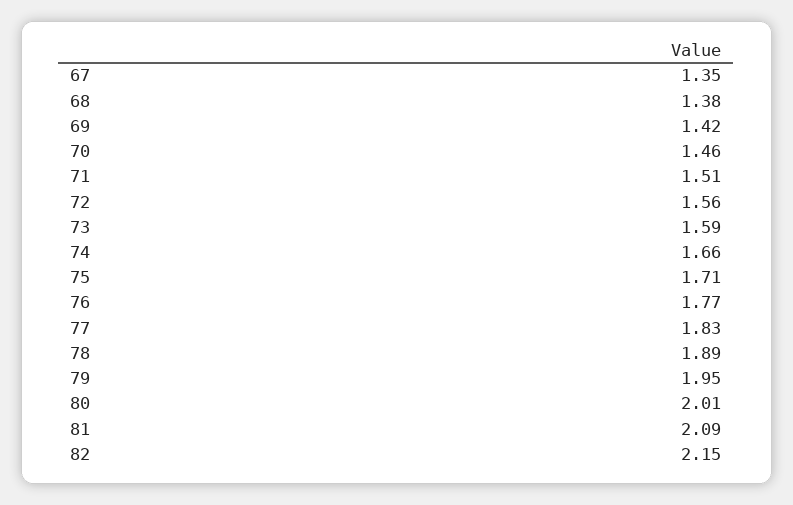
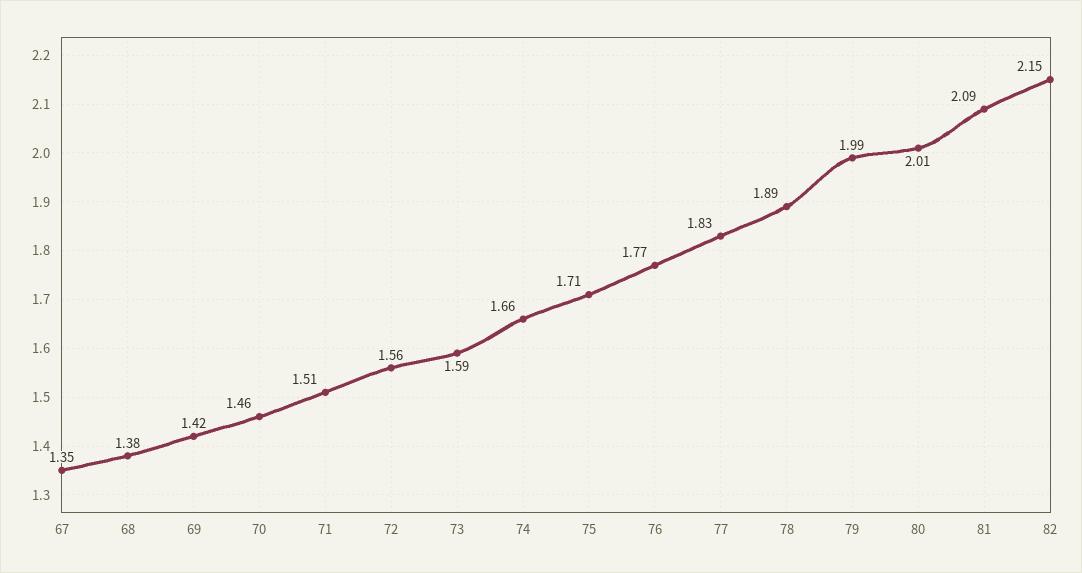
  {
    "67": 1.35,
    "68": 1.38,
    "69": 1.42,
    "70": 1.46,
    "71": 1.51,
    "72": 1.56,
    "73": 1.59,
    "74": 1.66,
    "75": 1.71,
    "76": 1.77,
    "77": 1.83,
    "78": 1.89,
-   "79": 1.95,
+   "79": 1.99,
    "80": 2.01,
    "81": 2.09,
    "82": 2.15
  }

